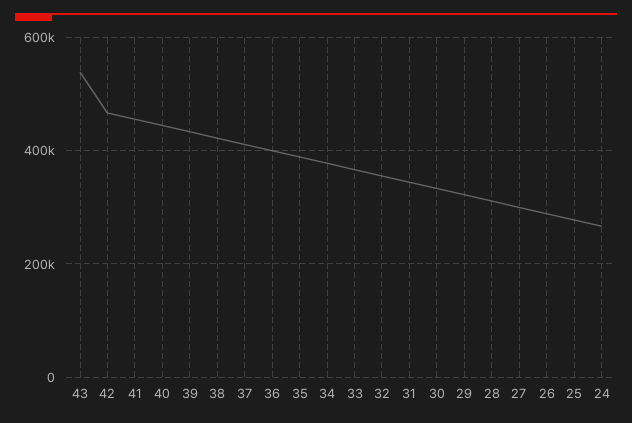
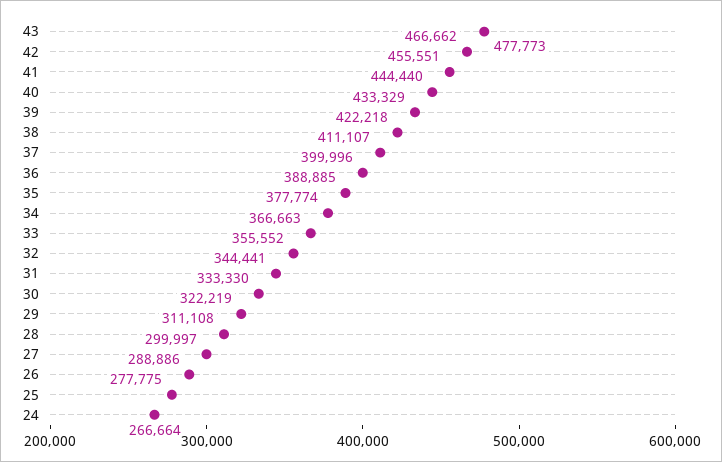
  {
-   "43": 540000,
+   "43": 477773,
    "42": 466662,
    "41": 455551,
    "40": 444440,
    "39": 433329,
    "38": 422218,
    "37": 411107,
    "36": 399996,
    "35": 388885,
    "34": 377774,
    "33": 366663,
    "32": 355552,
    "31": 344441,
    "30": 333330,
    "29": 322219,
    "28": 311108,
    "27": 299997,
    "26": 288886,
    "25": 277775,
    "24": 266664
  }

